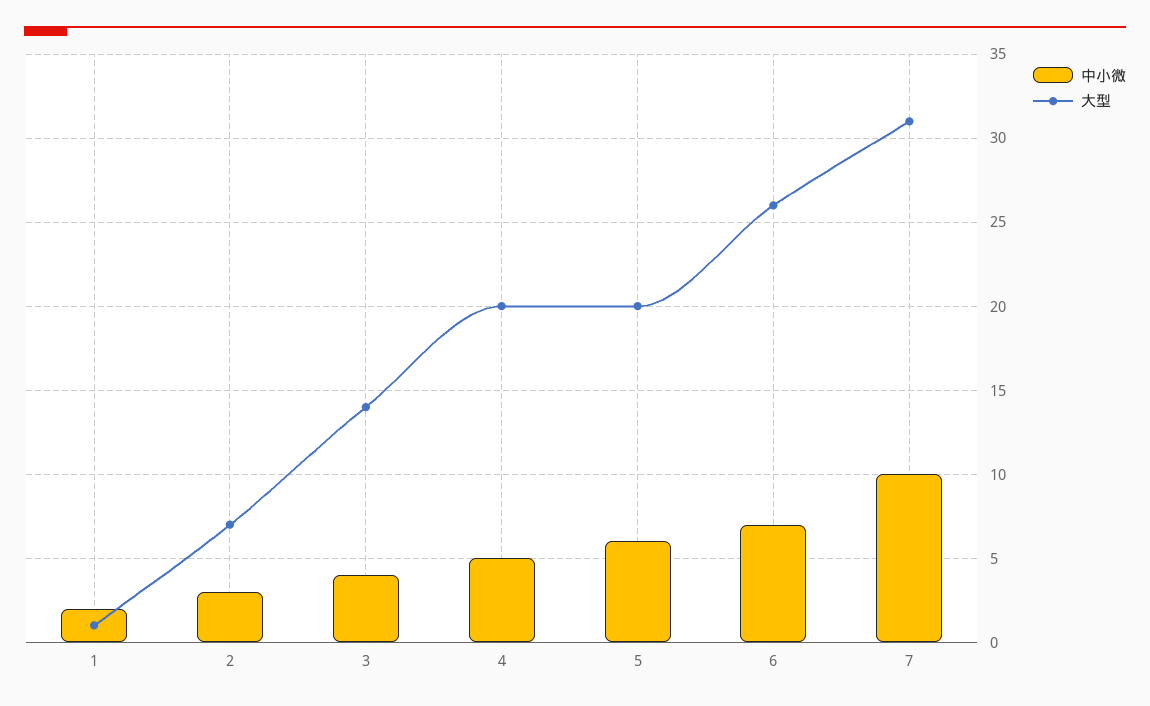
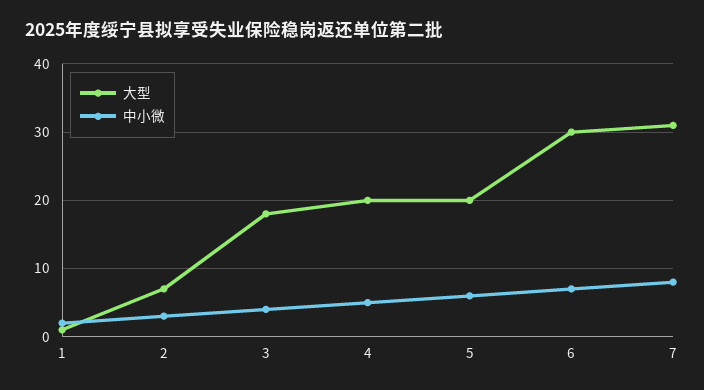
  {
    "中小微": {
      "1": 2,
      "2": 3,
      "3": 4,
      "4": 5,
      "5": 6,
      "6": 7,
-     "7": 10
+     "7": 8
    },
    "大型": {
      "1": 1,
      "2": 7,
-     "3": 14,
+     "3": 18,
      "4": 20,
      "5": 20,
-     "6": 26,
+     "6": 30,
      "7": 31
    }
  }

